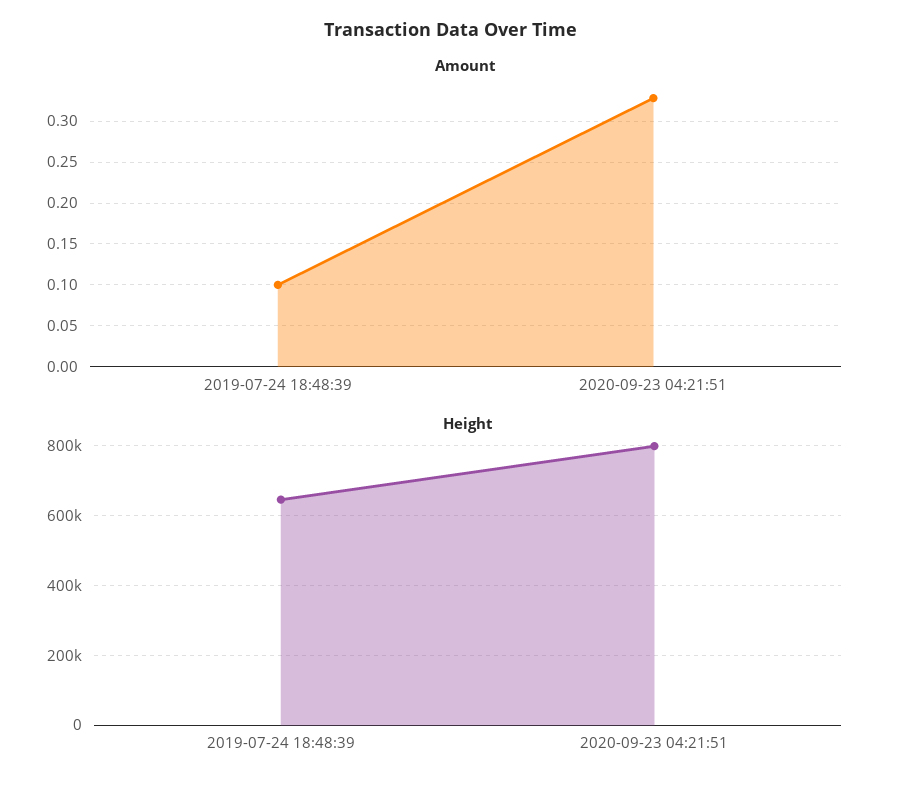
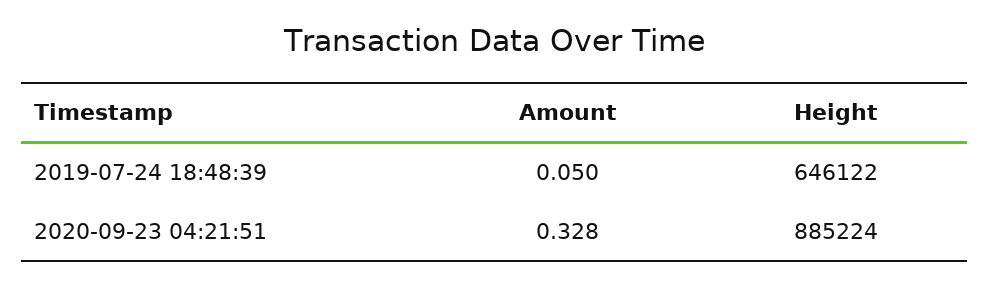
  {
    "Amount": {
-     "2019-07-24 18:48:39": 0.1,
+     "2019-07-24 18:48:39": 0.05,
      "2020-09-23 04:21:51": 0.328
    },
    "Height": {
      "2019-07-24 18:48:39": 646122,
-     "2020-09-23 04:21:51": 800000
+     "2020-09-23 04:21:51": 885224
    }
  }

